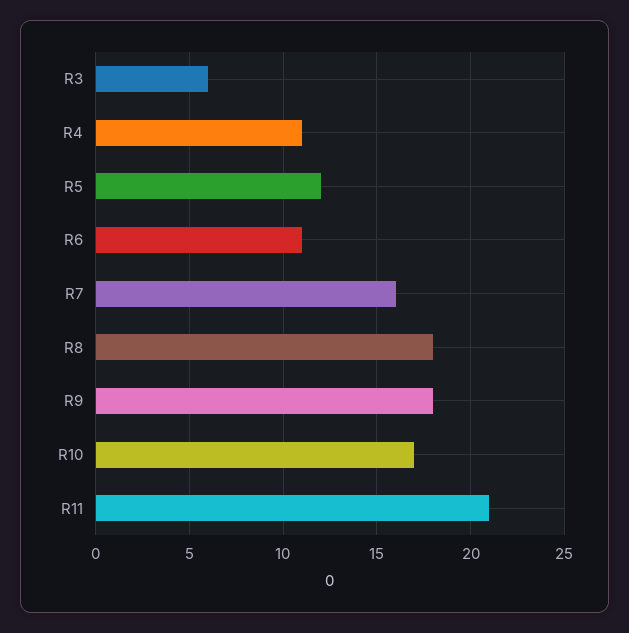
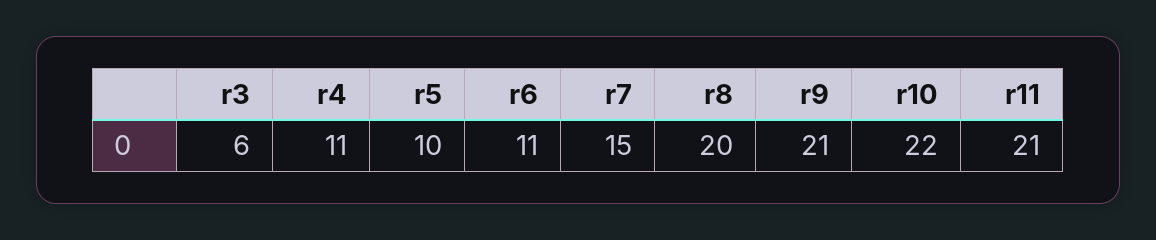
  {
    "R3": 6,
    "R4": 11,
-   "R5": 12,
+   "R5": 10,
    "R6": 11,
-   "R7": 16,
+   "R7": 15,
-   "R8": 18,
+   "R8": 20,
-   "R9": 18,
+   "R9": 21,
-   "R10": 17,
+   "R10": 22,
    "R11": 21
  }

